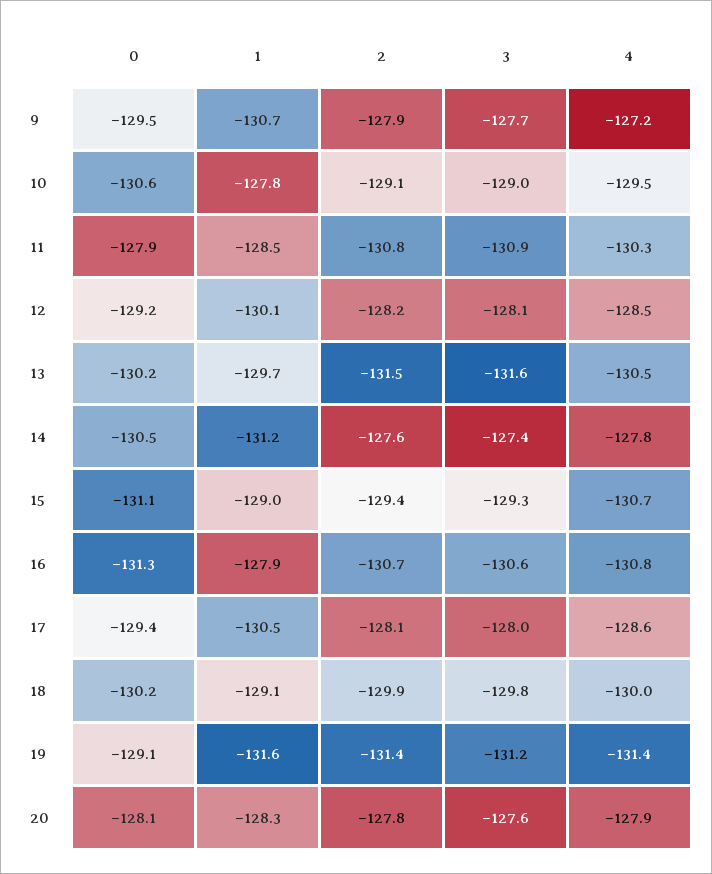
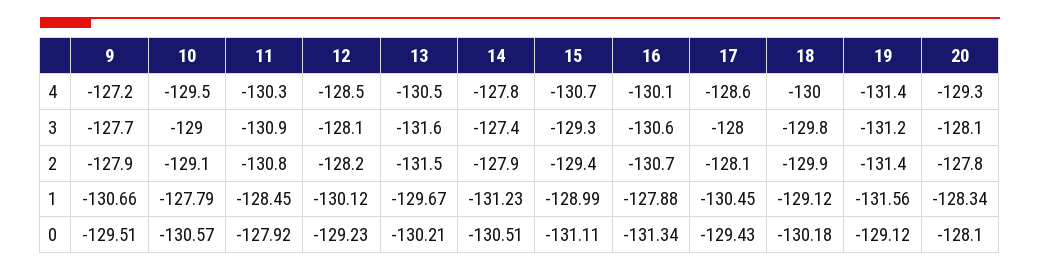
  {
    "0": {
      "9": -129.51,
      "10": -130.57,
      "11": -127.92,
      "12": -129.23,
      "13": -130.21,
      "14": -130.51,
      "15": -131.11,
      "16": -131.34,
      "17": -129.43,
      "18": -130.18,
      "19": -129.12,
      "20": -128.1
    },
    "1": {
      "9": -130.66,
      "10": -127.79,
      "11": -128.45,
      "12": -130.12,
      "13": -129.67,
      "14": -131.23,
      "15": -128.99,
      "16": -127.88,
      "17": -130.45,
      "18": -129.12,
      "19": -131.56,
      "20": -128.34
    },
    "2": {
      "9": -127.9,
      "10": -129.1,
      "11": -130.8,
      "12": -128.2,
      "13": -131.5,
-     "14": -127.6,
+     "14": -127.9,
      "15": -129.4,
      "16": -130.7,
      "17": -128.1,
      "18": -129.9,
      "19": -131.4,
      "20": -127.8
    },
    "3": {
      "9": -127.7,
      "10": -129,
      "11": -130.9,
      "12": -128.1,
      "13": -131.6,
      "14": -127.4,
      "15": -129.3,
      "16": -130.6,
      "17": -128,
      "18": -129.8,
      "19": -131.2,
-     "20": -127.6
+     "20": -128.1
    },
    "4": {
      "9": -127.2,
      "10": -129.5,
      "11": -130.3,
      "12": -128.5,
      "13": -130.5,
      "14": -127.8,
      "15": -130.7,
-     "16": -130.8,
+     "16": -130.1,
      "17": -128.6,
      "18": -130,
      "19": -131.4,
-     "20": -127.9
+     "20": -129.3
    }
  }

